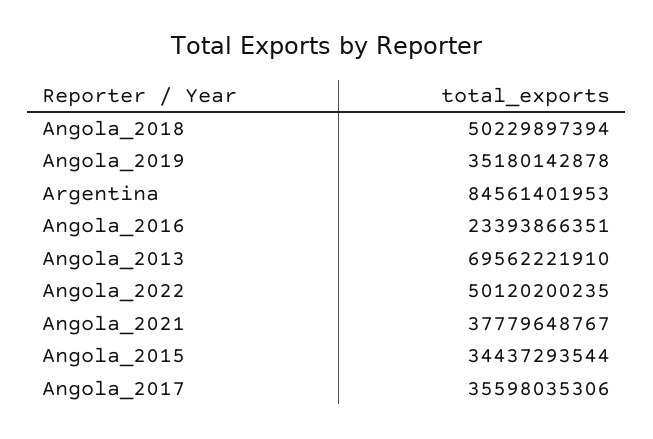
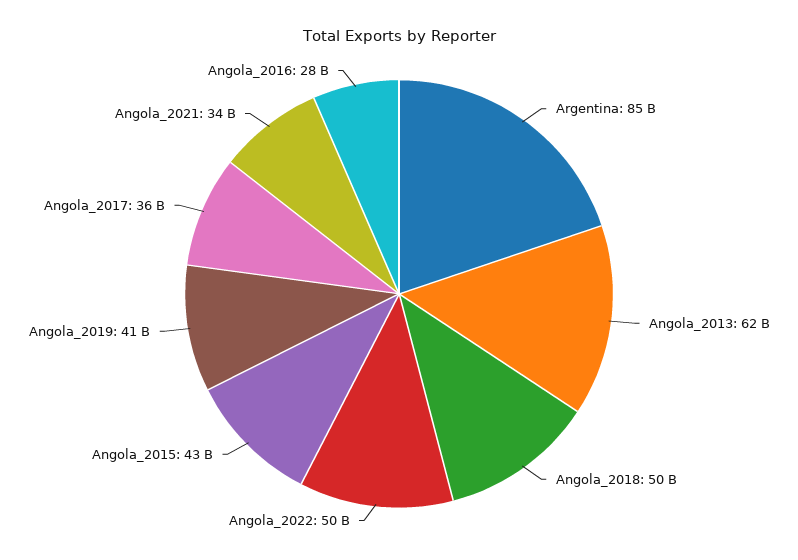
  {
    "Angola_2018": 50229897394,
-   "Angola_2019": 35180142878,
+   "Angola_2019": 41000000000,
    "Argentina": 84561401953,
-   "Angola_2016": 23393866351,
+   "Angola_2016": 28000000000,
-   "Angola_2013": 69562221910,
+   "Angola_2013": 62000000000,
    "Angola_2022": 50120200235,
-   "Angola_2021": 37779648767,
+   "Angola_2021": 34000000000,
-   "Angola_2015": 34437293544,
+   "Angola_2015": 43000000000,
    "Angola_2017": 35598035306
  }

